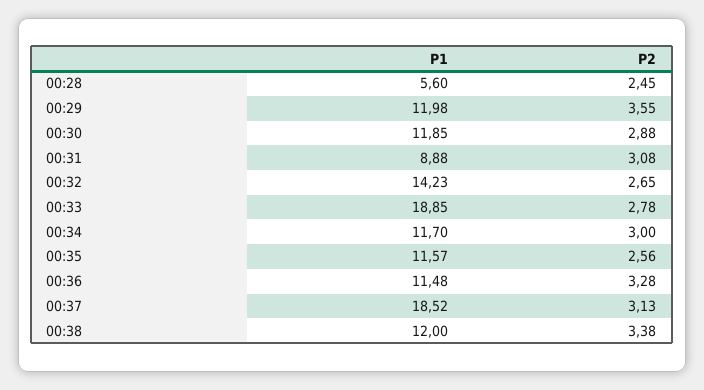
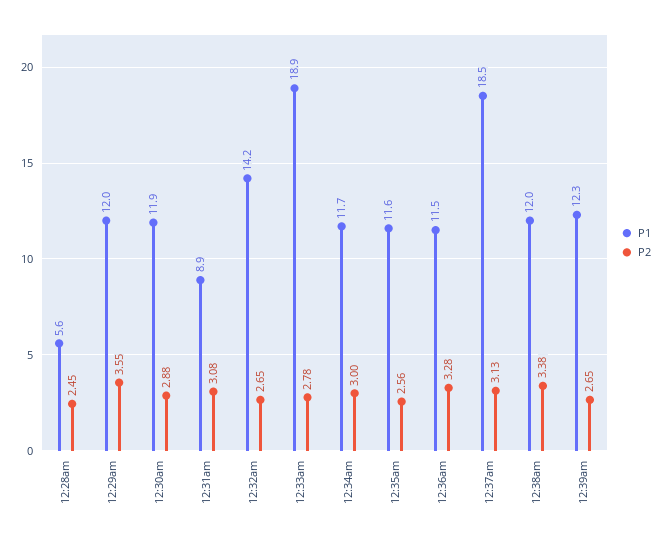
  {
    "P1": {
      "00:28": 5.6,
      "00:29": 11.98,
      "00:30": 11.85,
      "00:31": 8.88,
      "00:32": 14.23,
      "00:33": 18.85,
      "00:34": 11.7,
      "00:35": 11.57,
      "00:36": 11.48,
      "00:37": 18.52,
-     "00:38": 12
+     "00:38": 12,
+     "12:39am": 12.3
    },
    "P2": {
      "00:28": 2.45,
      "00:29": 3.55,
      "00:30": 2.88,
      "00:31": 3.08,
      "00:32": 2.65,
      "00:33": 2.78,
      "00:34": 3,
      "00:35": 2.56,
      "00:36": 3.28,
      "00:37": 3.13,
-     "00:38": 3.38
+     "00:38": 3.38,
+     "12:39am": 2.65
    }
  }

